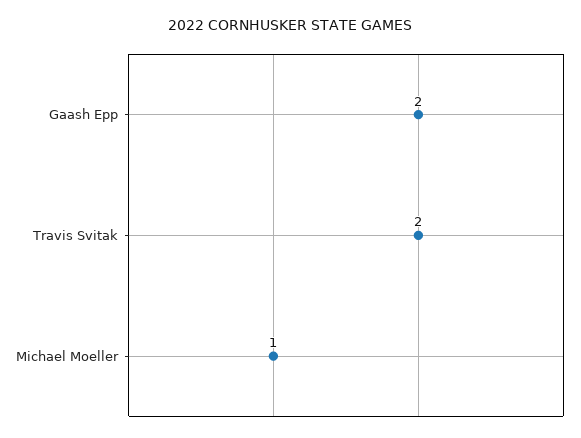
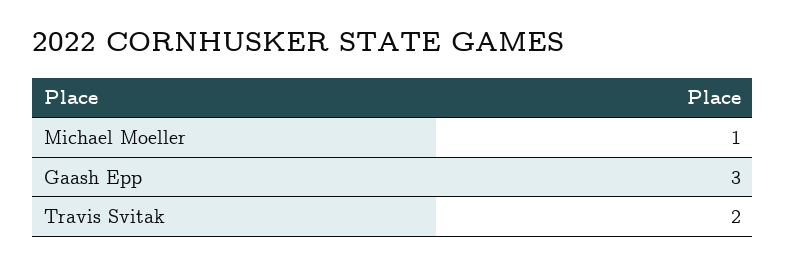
  {
-   "Gaash Epp": 2,
+   "Gaash Epp": 3,
    "Travis Svitak": 2,
    "Michael Moeller": 1
  }

